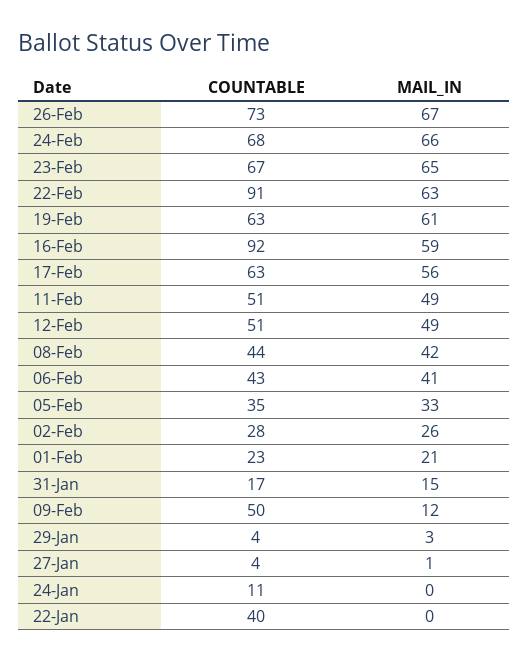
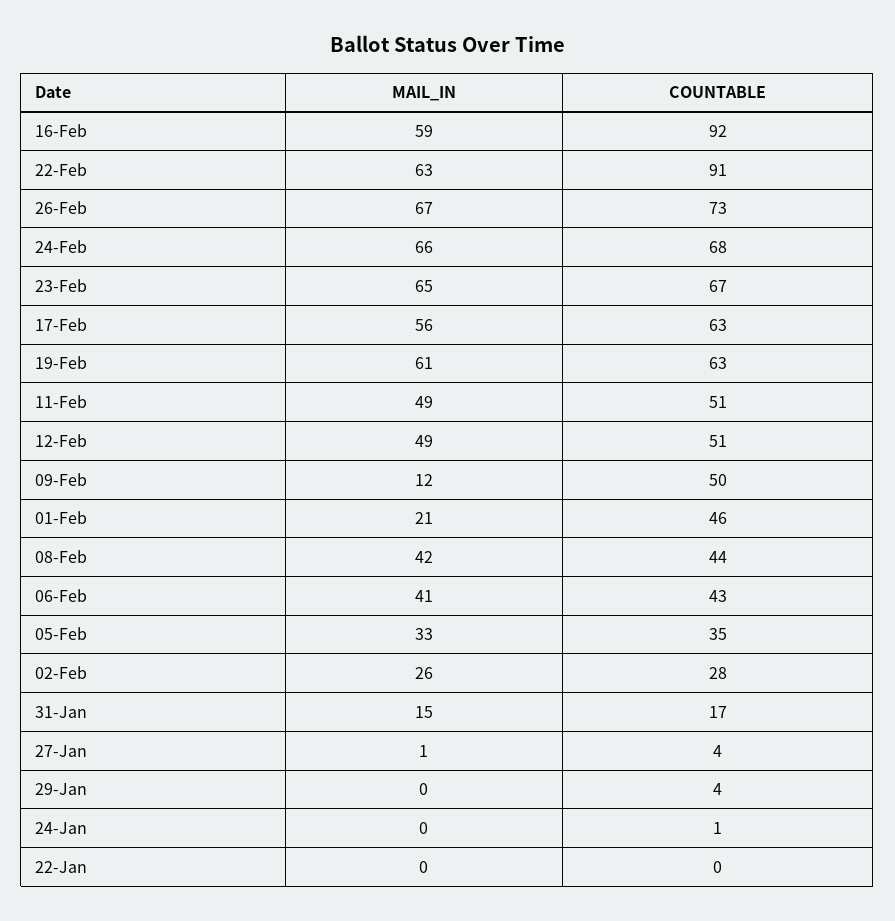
  {
    "COUNTABLE": {
      "26-Feb": 73,
      "24-Feb": 68,
      "23-Feb": 67,
      "22-Feb": 91,
      "19-Feb": 63,
      "16-Feb": 92,
      "17-Feb": 63,
      "11-Feb": 51,
      "12-Feb": 51,
      "08-Feb": 44,
      "06-Feb": 43,
      "05-Feb": 35,
      "02-Feb": 28,
-     "01-Feb": 23,
+     "01-Feb": 46,
      "31-Jan": 17,
      "09-Feb": 50,
      "29-Jan": 4,
      "27-Jan": 4,
-     "24-Jan": 11,
+     "24-Jan": 1,
-     "22-Jan": 40
+     "22-Jan": 0
    },
    "MAIL_IN": {
      "26-Feb": 67,
      "24-Feb": 66,
      "23-Feb": 65,
      "22-Feb": 63,
      "19-Feb": 61,
      "16-Feb": 59,
      "17-Feb": 56,
      "11-Feb": 49,
      "12-Feb": 49,
      "08-Feb": 42,
      "06-Feb": 41,
      "05-Feb": 33,
      "02-Feb": 26,
      "01-Feb": 21,
      "31-Jan": 15,
      "09-Feb": 12,
-     "29-Jan": 3,
+     "29-Jan": 0,
      "27-Jan": 1,
      "24-Jan": 0,
      "22-Jan": 0
    }
  }

